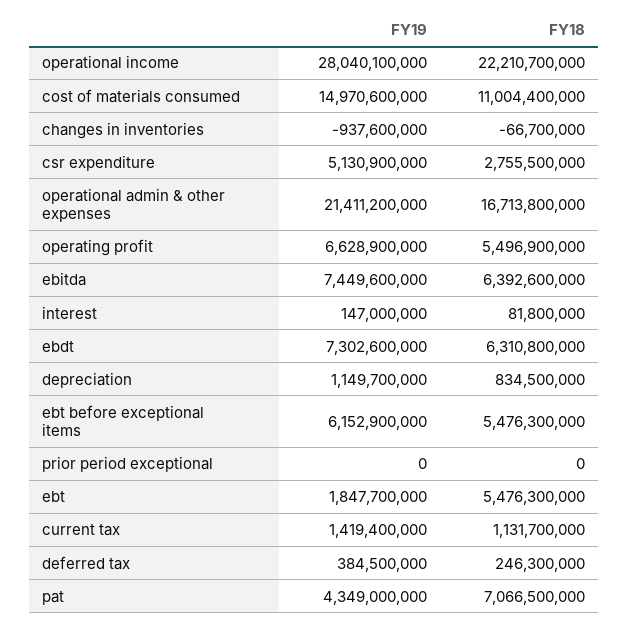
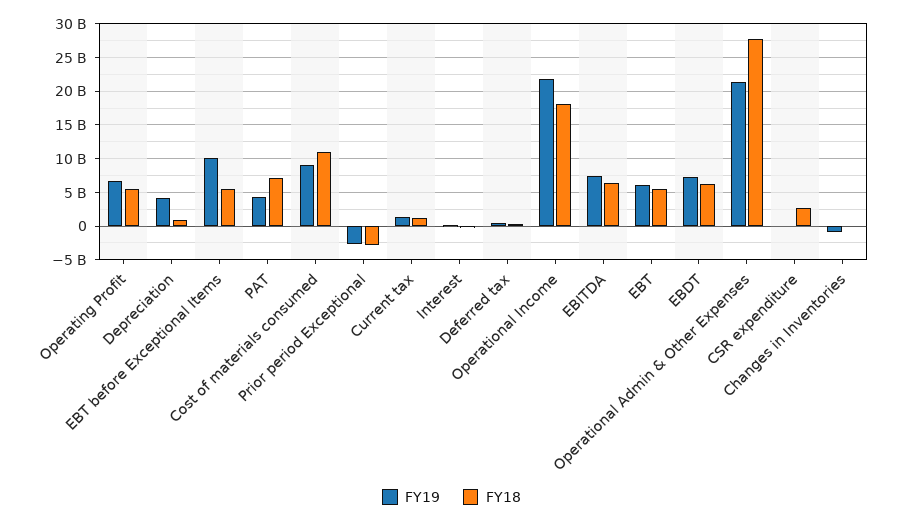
  {
    "FY19": {
-     "operational income": 28040100000,
+     "operational income": 22000000000,
-     "cost of materials consumed": 14970600000,
+     "cost of materials consumed": 9000000000,
      "changes in inventories": -937600000,
-     "csr expenditure": 5130900000,
+     "csr expenditure": 0,
      "operational admin & other expenses": 21411200000,
      "operating profit": 6628900000,
      "ebitda": 7449600000,
      "interest": 147000000,
      "ebdt": 7302600000,
-     "depreciation": 1149700000,
+     "depreciation": 4000000000,
-     "ebt before exceptional items": 6152900000,
+     "ebt before exceptional items": 10000000000,
-     "prior period exceptional": 0,
+     "prior period exceptional": -3000000000,
-     "ebt": 1847700000,
+     "ebt": 6000000000,
      "current tax": 1419400000,
      "deferred tax": 384500000,
      "pat": 4349000000
    },
    "FY18": {
-     "operational income": 22210700000,
+     "operational income": 18000000000,
      "cost of materials consumed": 11004400000,
      "changes in inventories": -66700000,
      "csr expenditure": 2755500000,
-     "operational admin & other expenses": 16713800000,
+     "operational admin & other expenses": 28000000000,
      "operating profit": 5496900000,
      "ebitda": 6392600000,
      "interest": 81800000,
      "ebdt": 6310800000,
      "depreciation": 834500000,
      "ebt before exceptional items": 5476300000,
-     "prior period exceptional": 0,
+     "prior period exceptional": -3000000000,
      "ebt": 5476300000,
      "current tax": 1131700000,
      "deferred tax": 246300000,
      "pat": 7066500000
    }
  }

